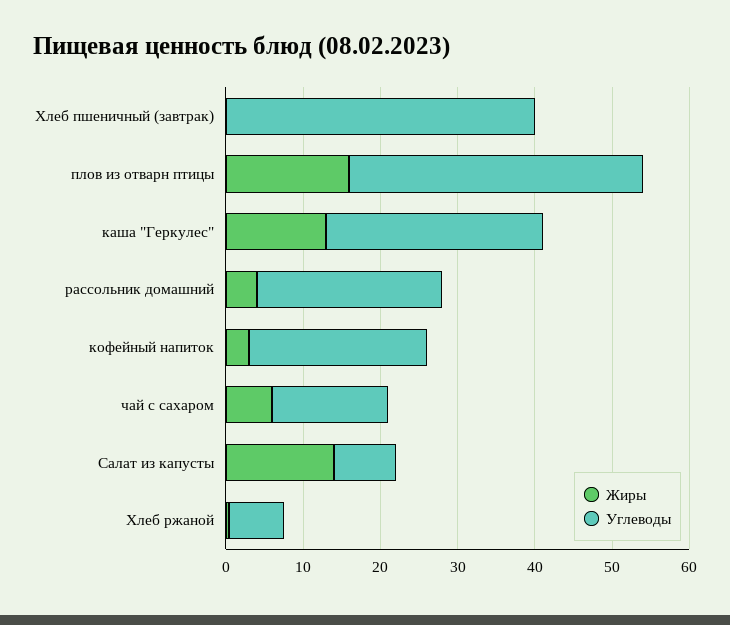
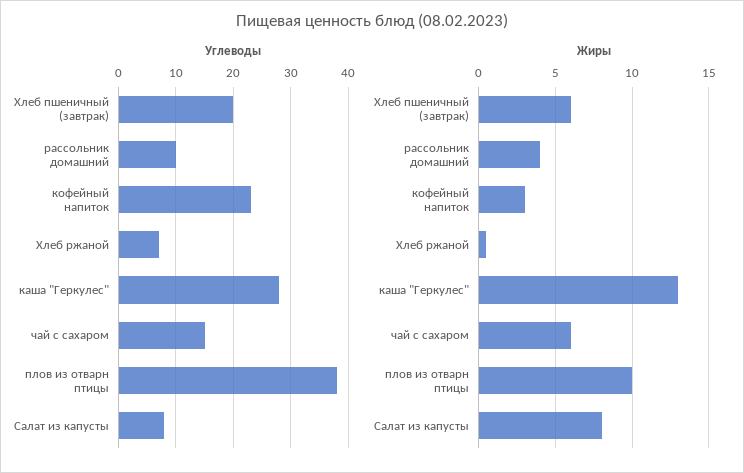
  {
    "Жиры": {
-     "Хлеб пшеничный (завтрак)": 0,
+     "Хлеб пшеничный (завтрак)": 6,
-     "плов из отварн птицы": 16,
+     "плов из отварн птицы": 10,
      "каша \"Геркулес\"": 13,
      "рассольник домашний": 4,
      "кофейный напиток": 3,
      "чай с сахаром": 6,
-     "Салат из капусты": 14,
+     "Салат из капусты": 8,
      "Хлеб ржаной": 0.5
    },
    "Углеводы": {
-     "Хлеб пшеничный (завтрак)": 40,
+     "Хлеб пшеничный (завтрак)": 20,
      "плов из отварн птицы": 38,
      "каша \"Геркулес\"": 28,
-     "рассольник домашний": 24,
+     "рассольник домашний": 10,
      "кофейный напиток": 24,
      "чай с сахаром": 16,
      "Салат из капусты": 8,
      "Хлеб ржаной": 8
    }
  }

